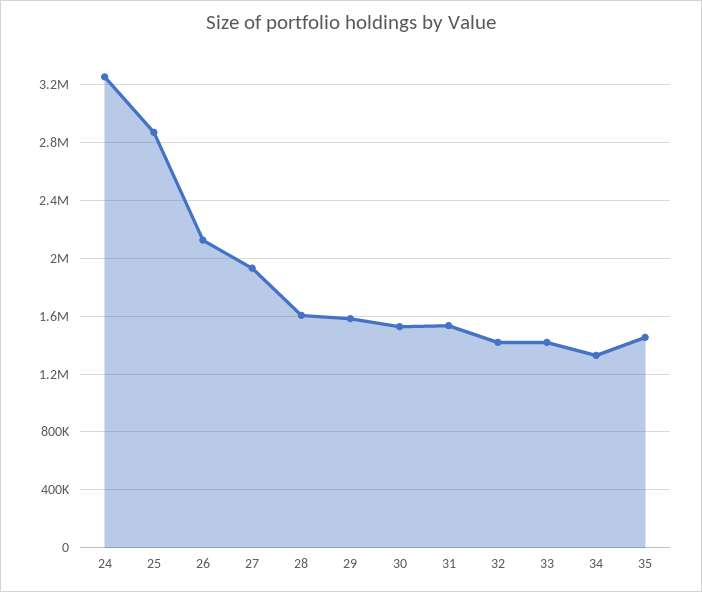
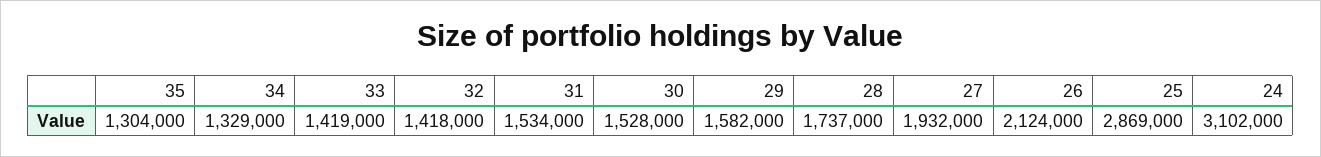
  {
-   "24": 3250000,
+   "24": 3102000,
    "25": 2869000,
    "26": 2124000,
    "27": 1932000,
-   "28": 1600000,
+   "28": 1737000,
    "29": 1582000,
    "30": 1528000,
    "31": 1534000,
    "32": 1418000,
    "33": 1419000,
    "34": 1329000,
-   "35": 1450000
+   "35": 1304000
  }

